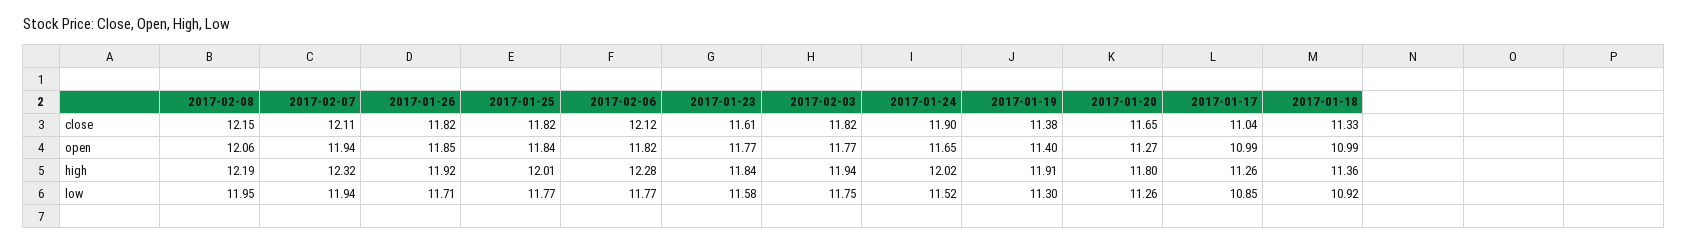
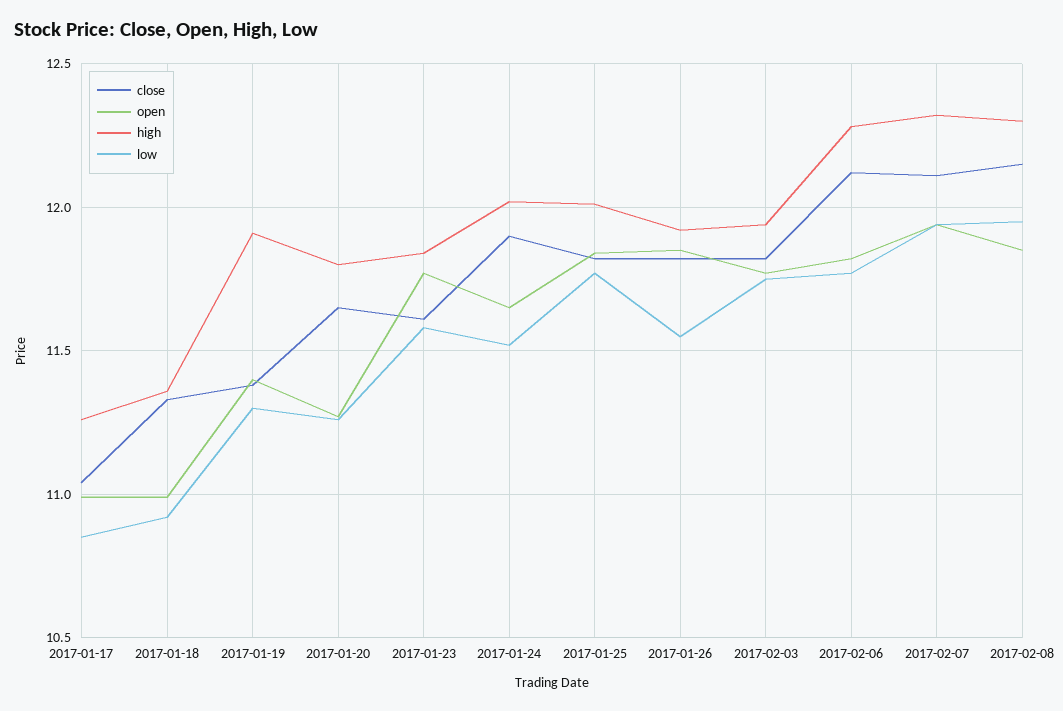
  {
    "close": {
      "2017-02-08": 12.15,
      "2017-02-07": 12.11,
      "2017-01-26": 11.82,
      "2017-01-25": 11.82,
      "2017-02-06": 12.12,
      "2017-01-23": 11.61,
      "2017-02-03": 11.82,
      "2017-01-24": 11.9,
      "2017-01-19": 11.38,
      "2017-01-20": 11.65,
      "2017-01-17": 11.04,
      "2017-01-18": 11.33
    },
    "open": {
-     "2017-02-08": 12.06,
+     "2017-02-08": 11.85,
      "2017-02-07": 11.94,
      "2017-01-26": 11.85,
      "2017-01-25": 11.84,
      "2017-02-06": 11.82,
      "2017-01-23": 11.77,
      "2017-02-03": 11.77,
      "2017-01-24": 11.65,
      "2017-01-19": 11.4,
      "2017-01-20": 11.27,
      "2017-01-17": 10.99,
      "2017-01-18": 10.99
    },
    "high": {
-     "2017-02-08": 12.19,
+     "2017-02-08": 12.3,
      "2017-02-07": 12.32,
      "2017-01-26": 11.92,
      "2017-01-25": 12.01,
      "2017-02-06": 12.28,
      "2017-01-23": 11.84,
      "2017-02-03": 11.94,
      "2017-01-24": 12.02,
      "2017-01-19": 11.91,
      "2017-01-20": 11.8,
      "2017-01-17": 11.26,
      "2017-01-18": 11.36
    },
    "low": {
      "2017-02-08": 11.95,
      "2017-02-07": 11.94,
-     "2017-01-26": 11.71,
+     "2017-01-26": 11.55,
      "2017-01-25": 11.77,
      "2017-02-06": 11.77,
      "2017-01-23": 11.58,
      "2017-02-03": 11.75,
      "2017-01-24": 11.52,
      "2017-01-19": 11.3,
      "2017-01-20": 11.26,
      "2017-01-17": 10.85,
      "2017-01-18": 10.92
    }
  }

